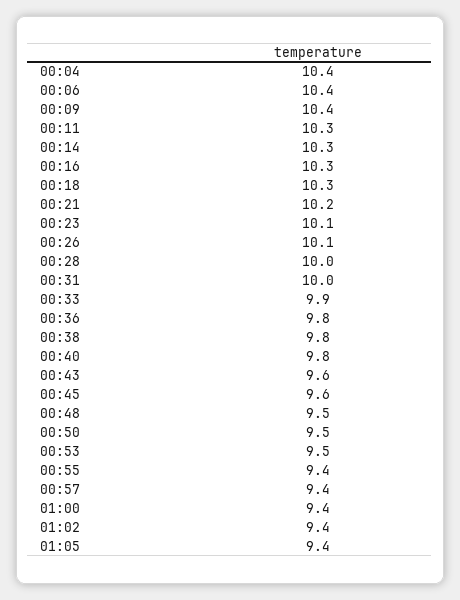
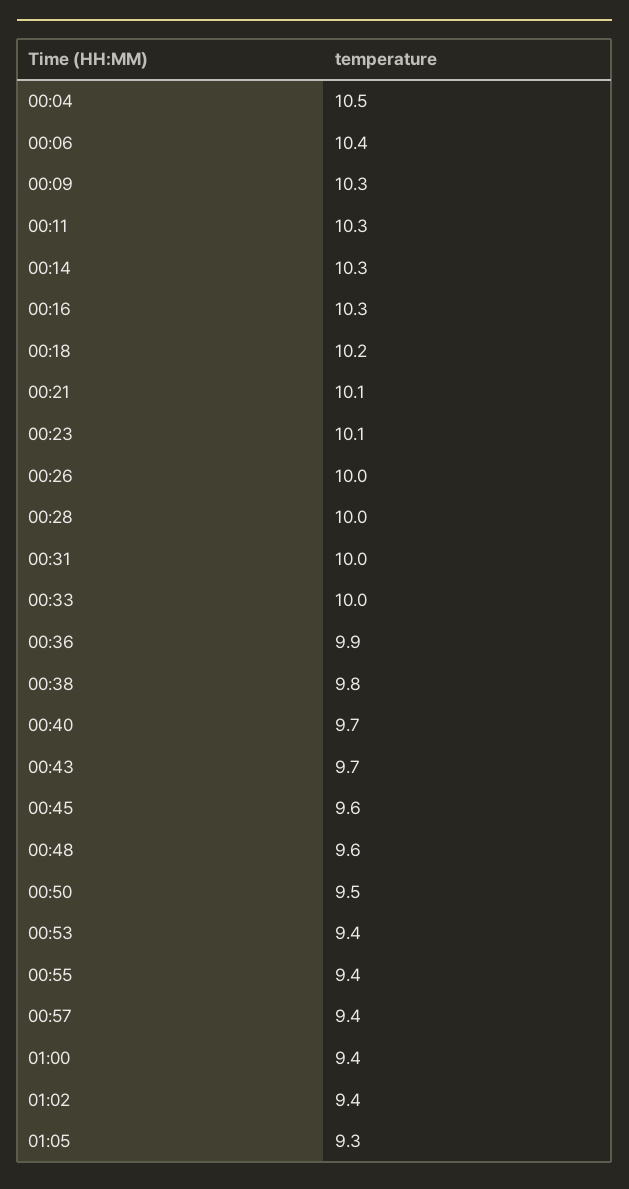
  {
-   "00:04": 10.4,
+   "00:04": 10.5,
    "00:06": 10.4,
-   "00:09": 10.4,
+   "00:09": 10.3,
    "00:11": 10.3,
    "00:14": 10.3,
    "00:16": 10.3,
-   "00:18": 10.3,
+   "00:18": 10.2,
-   "00:21": 10.2,
+   "00:21": 10.1,
    "00:23": 10.1,
-   "00:26": 10.1,
+   "00:26": 10,
    "00:28": 10,
    "00:31": 10,
-   "00:33": 9.9,
+   "00:33": 10,
-   "00:36": 9.8,
+   "00:36": 9.9,
    "00:38": 9.8,
-   "00:40": 9.8,
+   "00:40": 9.7,
-   "00:43": 9.6,
+   "00:43": 9.7,
    "00:45": 9.6,
-   "00:48": 9.5,
+   "00:48": 9.6,
    "00:50": 9.5,
-   "00:53": 9.5,
+   "00:53": 9.4,
    "00:55": 9.4,
    "00:57": 9.4,
    "01:00": 9.4,
    "01:02": 9.4,
-   "01:05": 9.4
+   "01:05": 9.3
  }

